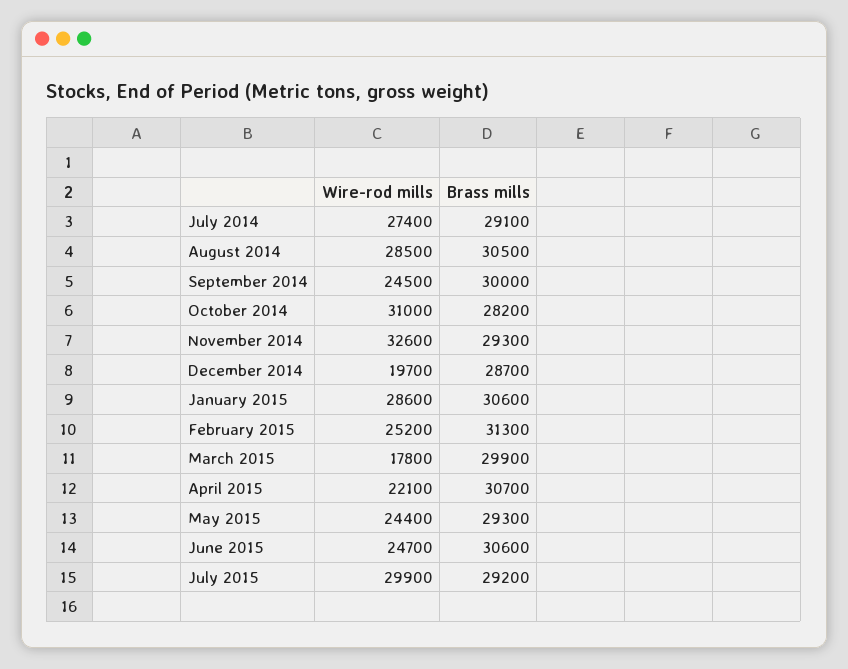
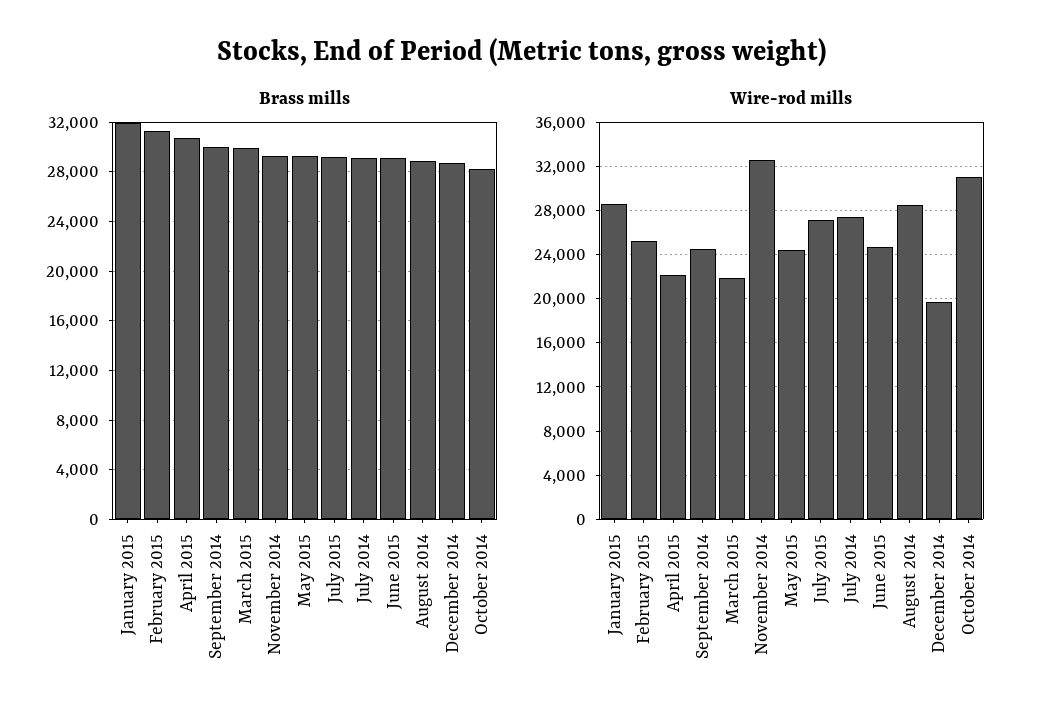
  {
    "Wire-rod mills": {
      "July 2014": 27400,
      "August 2014": 28500,
      "September 2014": 24500,
      "October 2014": 31000,
      "November 2014": 32600,
      "December 2014": 19700,
      "January 2015": 28600,
      "February 2015": 25200,
-     "March 2015": 17800,
+     "March 2015": 22000,
      "April 2015": 22100,
      "May 2015": 24400,
      "June 2015": 24700,
-     "July 2015": 29900
+     "July 2015": 27000
    },
    "Brass mills": {
      "July 2014": 29100,
-     "August 2014": 30500,
+     "August 2014": 29000,
      "September 2014": 30000,
      "October 2014": 28200,
      "November 2014": 29300,
      "December 2014": 28700,
-     "January 2015": 30600,
+     "January 2015": 32000,
      "February 2015": 31300,
      "March 2015": 29900,
      "April 2015": 30700,
      "May 2015": 29300,
-     "June 2015": 30600,
+     "June 2015": 29000,
      "July 2015": 29200
    }
  }

